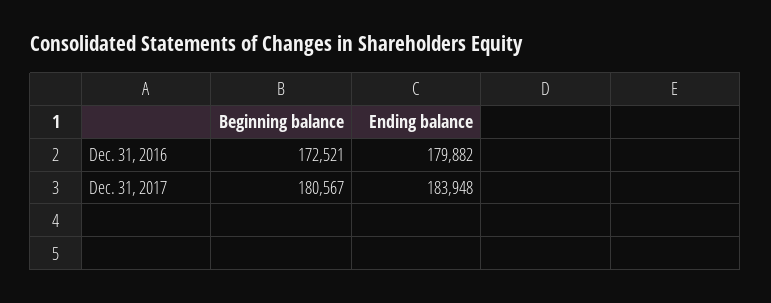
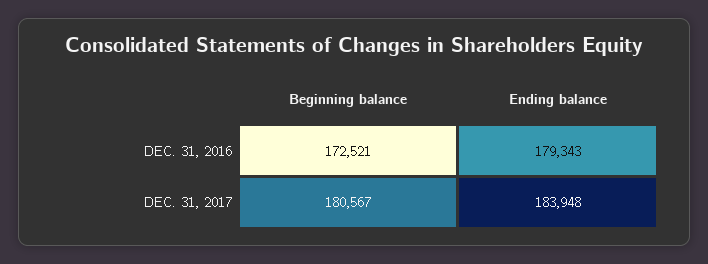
  {
    "Beginning balance": {
      "Dec. 31, 2016": 172521,
      "Dec. 31, 2017": 180567
    },
    "Ending balance": {
-     "Dec. 31, 2016": 179882,
+     "Dec. 31, 2016": 179343,
      "Dec. 31, 2017": 183948
    }
  }

